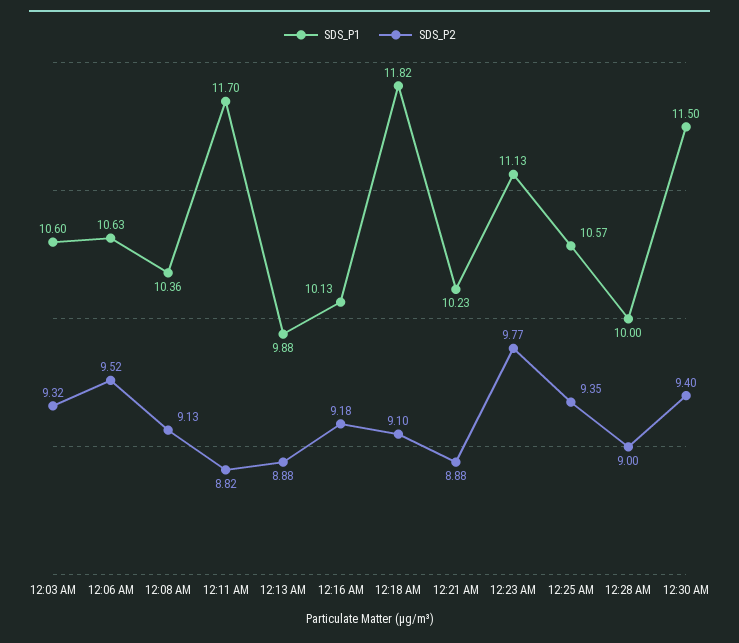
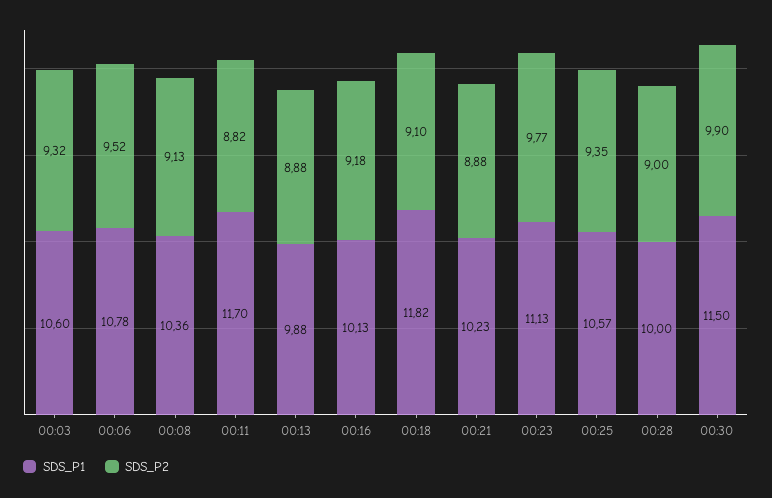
  {
    "SDS_P1": {
      "12:03 AM": 10.6,
-     "12:06 AM": 10.63,
+     "12:06 AM": 10.78,
      "12:08 AM": 10.36,
      "12:11 AM": 11.7,
      "12:13 AM": 9.88,
      "12:16 AM": 10.13,
      "12:18 AM": 11.82,
      "12:21 AM": 10.23,
      "12:23 AM": 11.13,
      "12:25 AM": 10.57,
      "12:28 AM": 10,
      "12:30 AM": 11.5
    },
    "SDS_P2": {
      "12:03 AM": 9.32,
      "12:06 AM": 9.52,
      "12:08 AM": 9.13,
      "12:11 AM": 8.82,
      "12:13 AM": 8.88,
      "12:16 AM": 9.18,
      "12:18 AM": 9.1,
      "12:21 AM": 8.88,
      "12:23 AM": 9.77,
      "12:25 AM": 9.35,
      "12:28 AM": 9,
-     "12:30 AM": 9.4
+     "12:30 AM": 9.9
    }
  }

